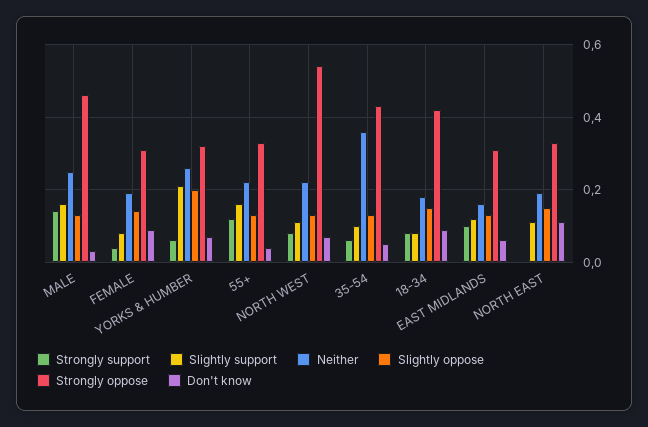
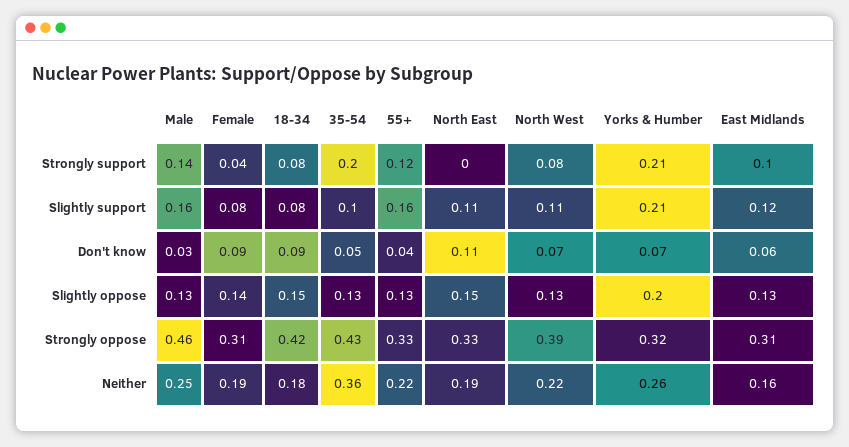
  {
    "Strongly support": {
      "MALE": 0.14,
      "FEMALE": 0.04,
-     "YORKS & HUMBER": 0.05,
+     "YORKS & HUMBER": 0.21,
      "55+": 0.12,
      "NORTH WEST": 0.08,
-     "35-54": 0.05,
+     "35-54": 0.2,
      "18-34": 0.08,
      "EAST MIDLANDS": 0.1,
      "NORTH EAST": 0
    },
    "Slightly support": {
      "MALE": 0.16,
      "FEMALE": 0.08,
      "YORKS & HUMBER": 0.21,
      "55+": 0.16,
      "NORTH WEST": 0.11,
      "35-54": 0.1,
      "18-34": 0.08,
      "EAST MIDLANDS": 0.12,
      "NORTH EAST": 0.11
    },
    "Neither": {
      "MALE": 0.25,
      "FEMALE": 0.19,
      "YORKS & HUMBER": 0.26,
      "55+": 0.22,
      "NORTH WEST": 0.22,
      "35-54": 0.36,
      "18-34": 0.18,
      "EAST MIDLANDS": 0.16,
      "NORTH EAST": 0.19
    },
    "Slightly oppose": {
      "MALE": 0.13,
      "FEMALE": 0.14,
      "YORKS & HUMBER": 0.2,
      "55+": 0.13,
      "NORTH WEST": 0.13,
      "35-54": 0.13,
      "18-34": 0.15,
      "EAST MIDLANDS": 0.13,
      "NORTH EAST": 0.15
    },
    "Strongly oppose": {
      "MALE": 0.46,
      "FEMALE": 0.31,
      "YORKS & HUMBER": 0.32,
      "55+": 0.33,
-     "NORTH WEST": 0.55,
+     "NORTH WEST": 0.39,
      "35-54": 0.43,
      "18-34": 0.42,
      "EAST MIDLANDS": 0.31,
      "NORTH EAST": 0.33
    },
    "Don't know": {
      "MALE": 0.03,
      "FEMALE": 0.09,
      "YORKS & HUMBER": 0.07,
      "55+": 0.04,
      "NORTH WEST": 0.07,
      "35-54": 0.05,
      "18-34": 0.09,
      "EAST MIDLANDS": 0.06,
      "NORTH EAST": 0.11
    }
  }

